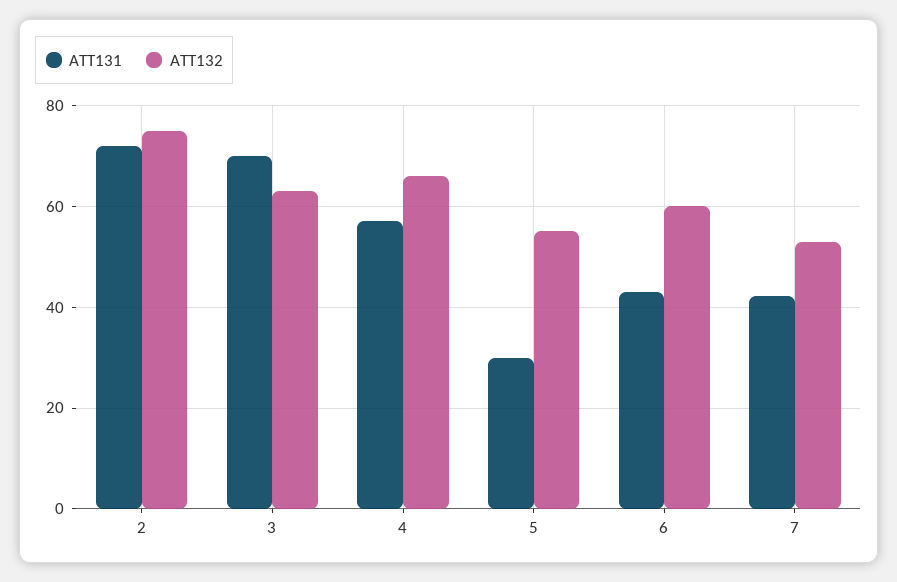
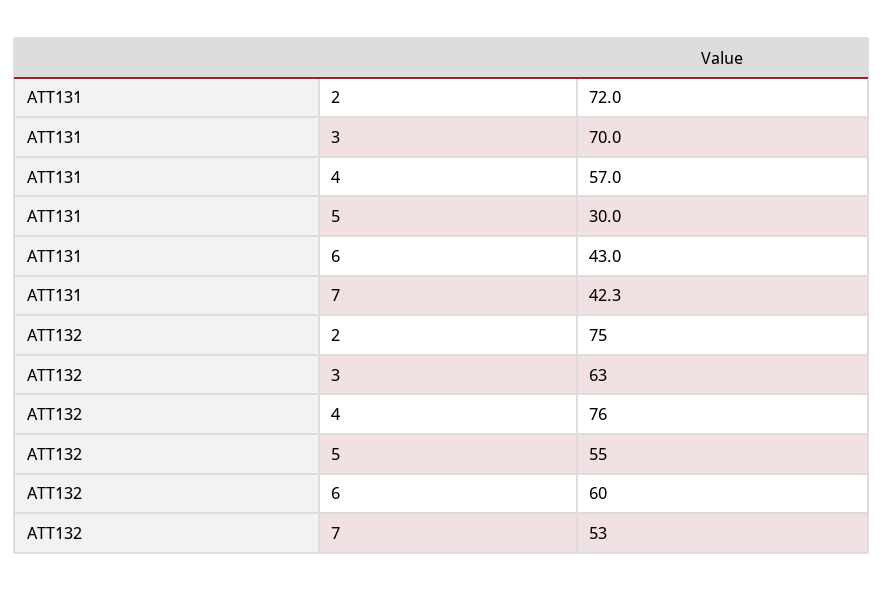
  {
    "ATT131": {
      "2": 72,
      "3": 70,
      "4": 57,
      "5": 30,
      "6": 43,
      "7": 42.3
    },
    "ATT132": {
      "2": 75,
      "3": 63,
-     "4": 66,
+     "4": 76,
      "5": 55,
      "6": 60,
      "7": 53
    }
  }

